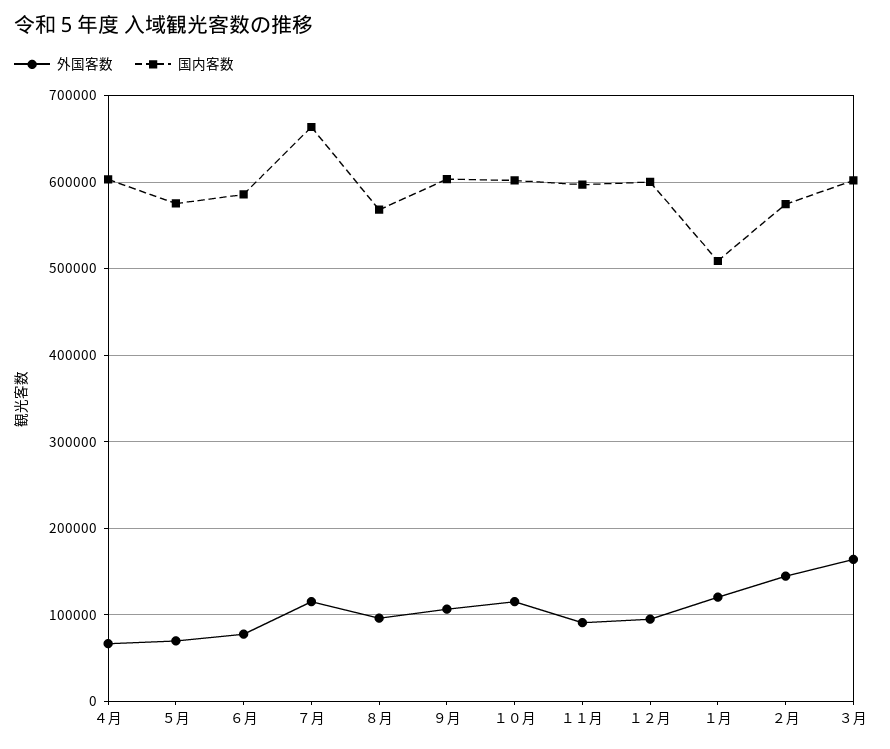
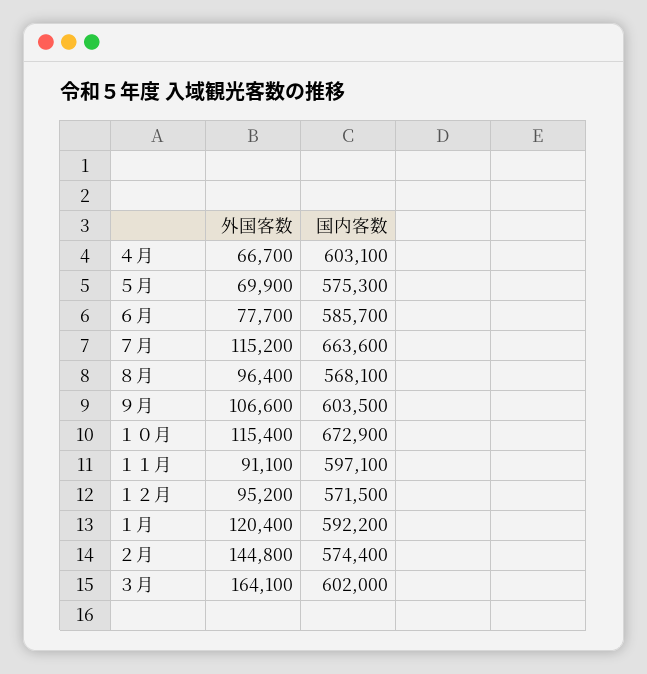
  {
    "外国客数": {
      "４月": 66700,
      "５月": 69900,
      "６月": 77700,
      "７月": 115200,
      "８月": 96400,
      "９月": 106600,
      "１０月": 115400,
      "１１月": 91100,
      "１２月": 95200,
      "１月": 120400,
      "２月": 144800,
      "３月": 164100
    },
    "国内客数": {
      "４月": 603100,
      "５月": 575300,
      "６月": 585700,
      "７月": 663600,
      "８月": 568100,
      "９月": 603500,
-     "１０月": 600000,
+     "１０月": 672900,
      "１１月": 597100,
-     "１２月": 600000,
+     "１２月": 571500,
-     "１月": 510000,
+     "１月": 592200,
      "２月": 574400,
      "３月": 602000
    }
  }

